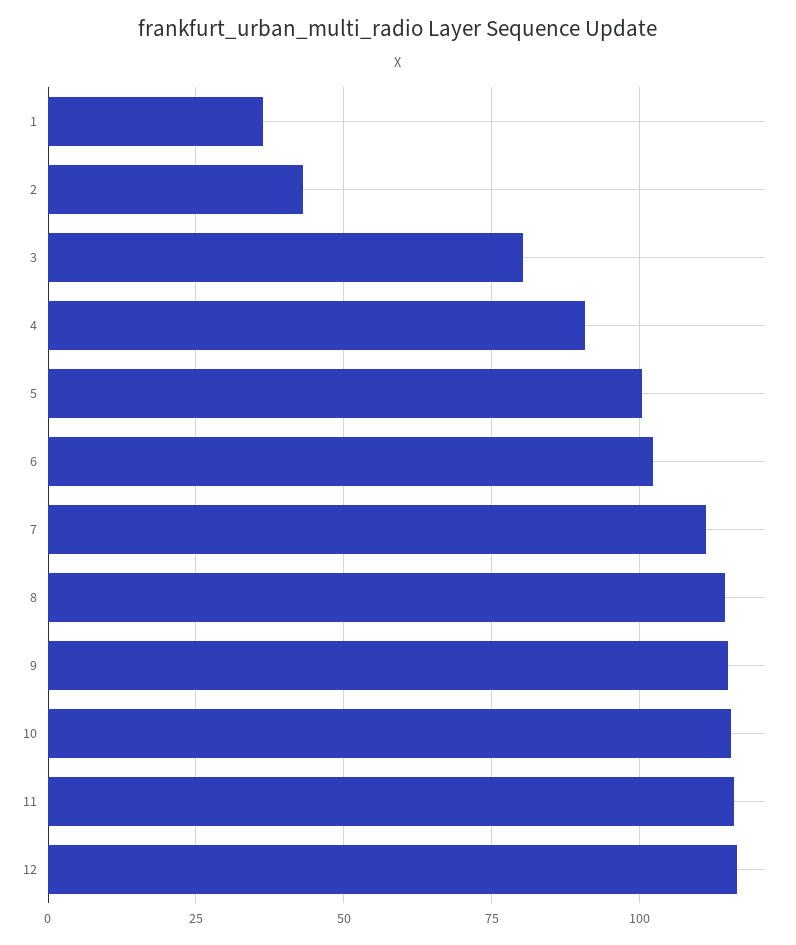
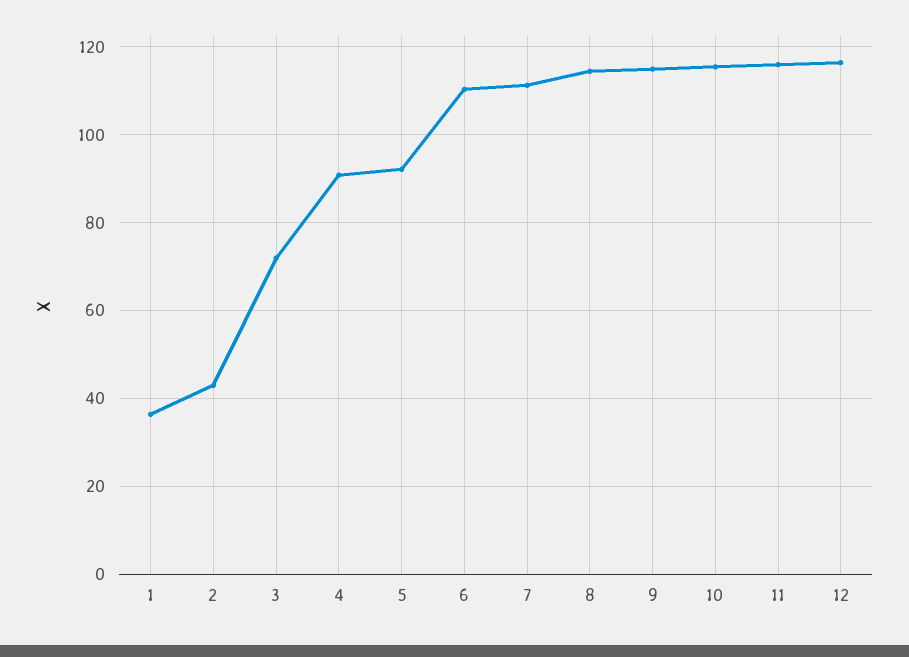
  {
    "1": 36,
    "2": 44,
-   "3": 80,
+   "3": 72,
    "4": 90,
-   "5": 100,
+   "5": 92,
-   "6": 102.5,
+   "6": 110,
    "7": 112,
    "8": 114,
    "9": 114,
    "10": 116,
    "11": 116,
    "12": 116
  }

